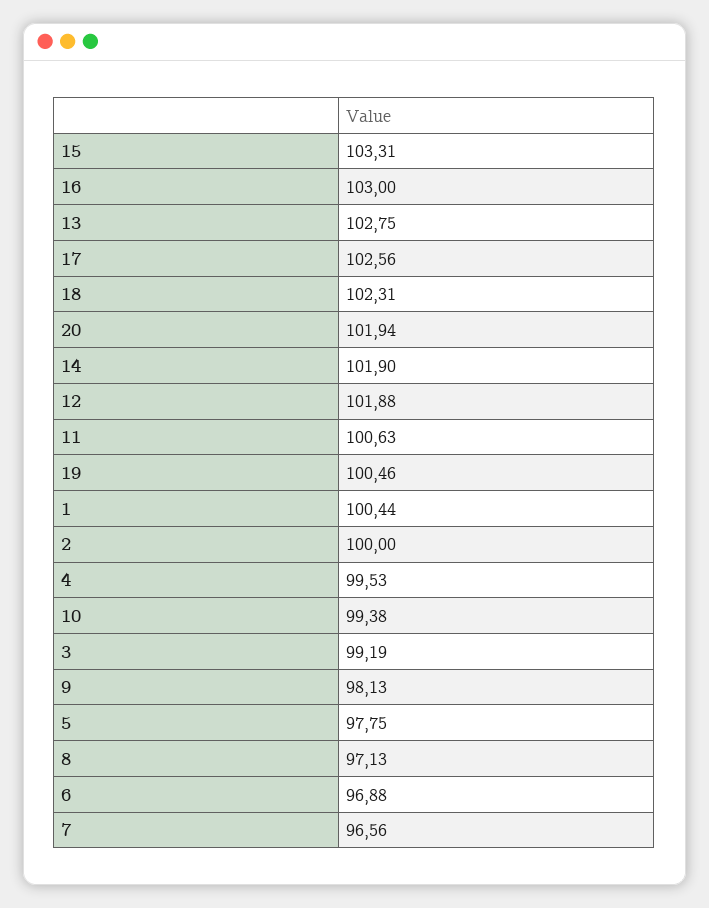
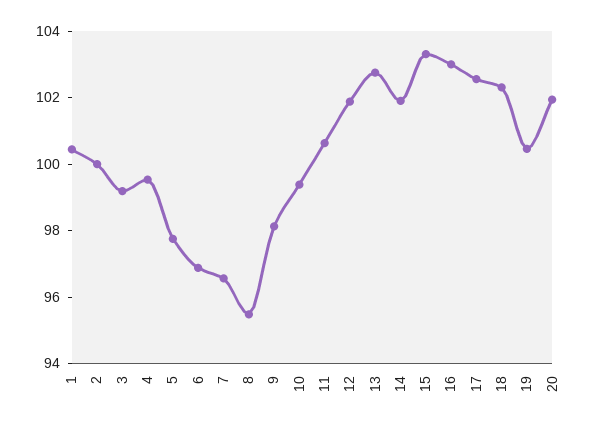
  {
    "15": 103.31,
    "16": 103,
    "13": 102.75,
    "17": 102.56,
    "18": 102.31,
    "20": 101.94,
    "14": 101.9,
    "12": 101.88,
    "11": 100.63,
    "19": 100.46,
    "1": 100.44,
    "2": 100,
    "4": 99.53,
    "10": 99.38,
    "3": 99.19,
    "9": 98.13,
    "5": 97.75,
-   "8": 97.13,
+   "8": 95.5,
    "6": 96.88,
    "7": 96.56
  }

